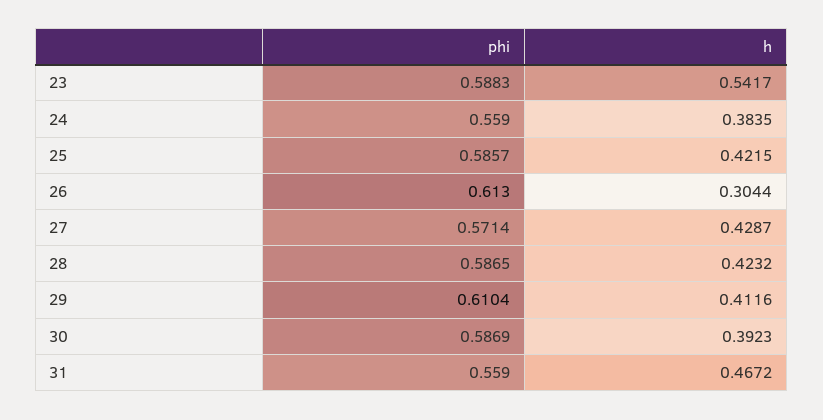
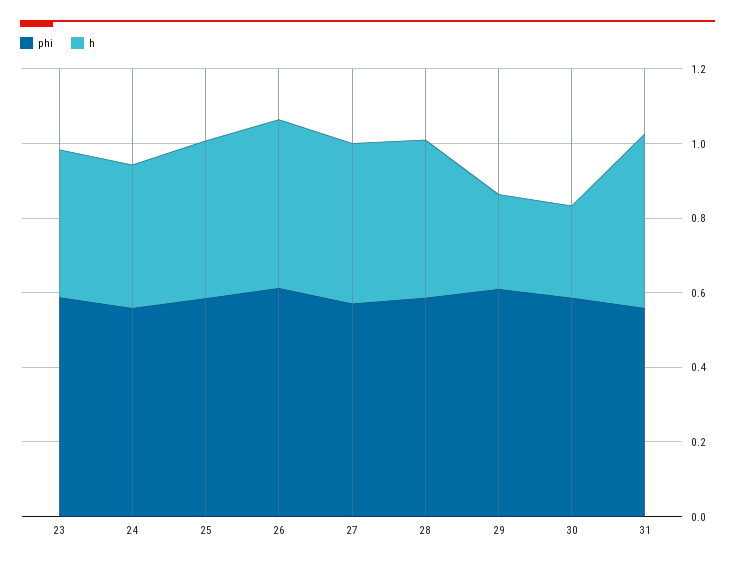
  {
    "phi": {
      "23": 0.5883,
      "24": 0.559,
      "25": 0.5857,
      "26": 0.613,
      "27": 0.5714,
      "28": 0.5865,
      "29": 0.6104,
      "30": 0.5869,
      "31": 0.559
    },
    "h": {
-     "23": 0.5417,
+     "23": 0.4,
      "24": 0.3835,
      "25": 0.4215,
-     "26": 0.3044,
+     "26": 0.45,
      "27": 0.4287,
      "28": 0.4232,
-     "29": 0.4116,
+     "29": 0.25,
-     "30": 0.3923,
+     "30": 0.25,
      "31": 0.4672
    }
  }

